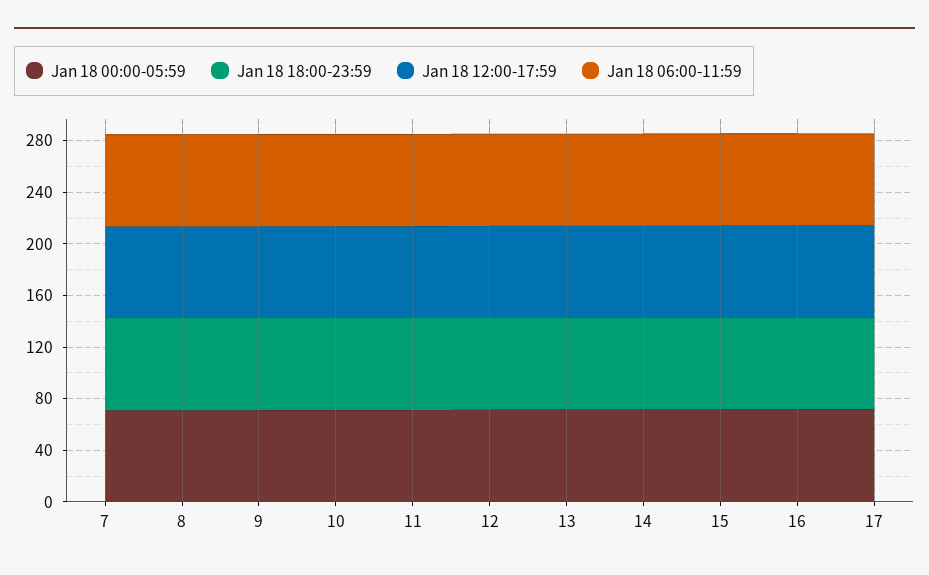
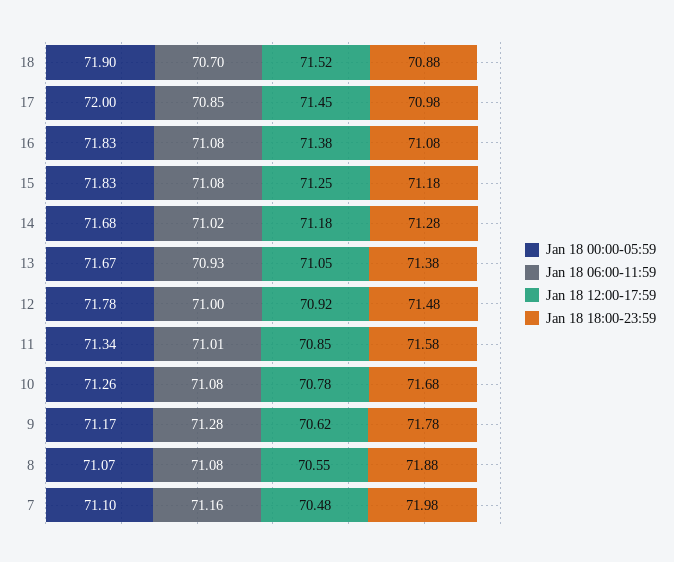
  {
    "Jan 18 00:00-05:59": {
      "7": 71.1,
      "8": 71.07,
      "9": 71.17,
      "10": 71.26,
      "11": 71.34,
      "12": 71.78,
      "13": 71.67,
      "14": 71.68,
      "15": 71.83,
      "16": 71.83,
-     "17": 72
+     "17": 72,
+     "18": 71.9
    },
    "Jan 18 18:00-23:59": {
      "7": 71.98,
      "8": 71.88,
      "9": 71.78,
      "10": 71.68,
      "11": 71.58,
      "12": 71.48,
      "13": 71.38,
      "14": 71.28,
      "15": 71.18,
      "16": 71.08,
-     "17": 70.98
+     "17": 70.98,
+     "18": 70.88
    },
    "Jan 18 12:00-17:59": {
      "7": 70.48,
      "8": 70.55,
      "9": 70.62,
      "10": 70.78,
      "11": 70.85,
      "12": 70.92,
      "13": 71.05,
      "14": 71.18,
      "15": 71.25,
      "16": 71.38,
-     "17": 71.45
+     "17": 71.45,
+     "18": 71.52
    },
    "Jan 18 06:00-11:59": {
      "7": 71.16,
      "8": 71.08,
      "9": 71.28,
      "10": 71.08,
      "11": 71.01,
      "12": 71,
      "13": 70.93,
      "14": 71.02,
      "15": 71.08,
      "16": 71.08,
-     "17": 70.85
+     "17": 70.85,
+     "18": 70.7
    }
  }

